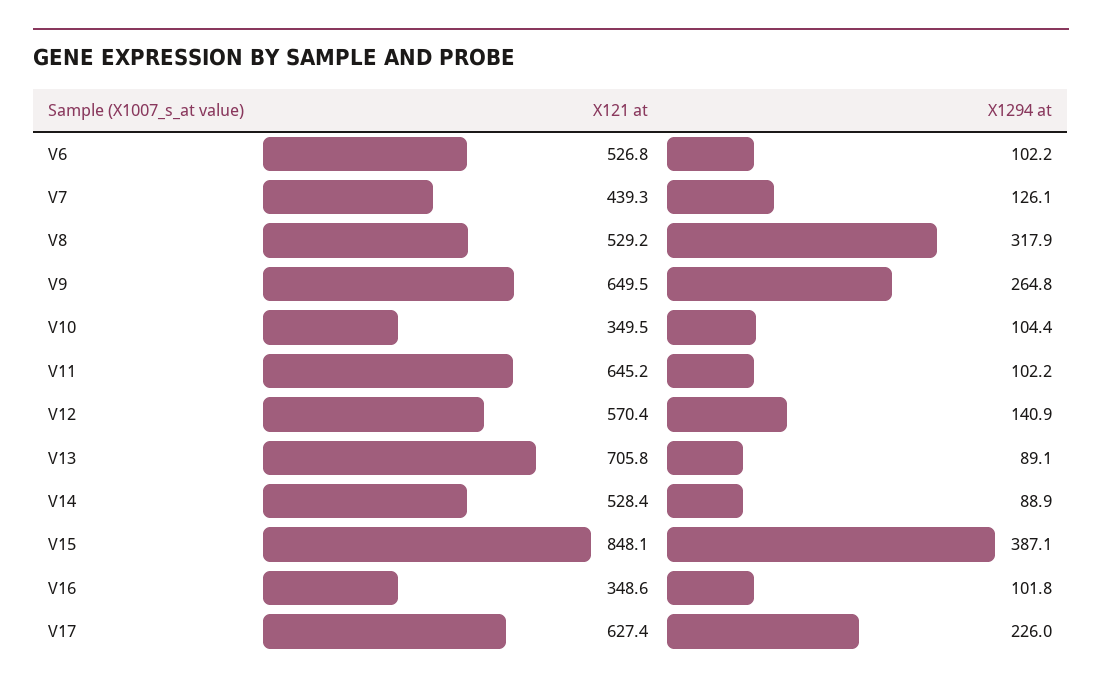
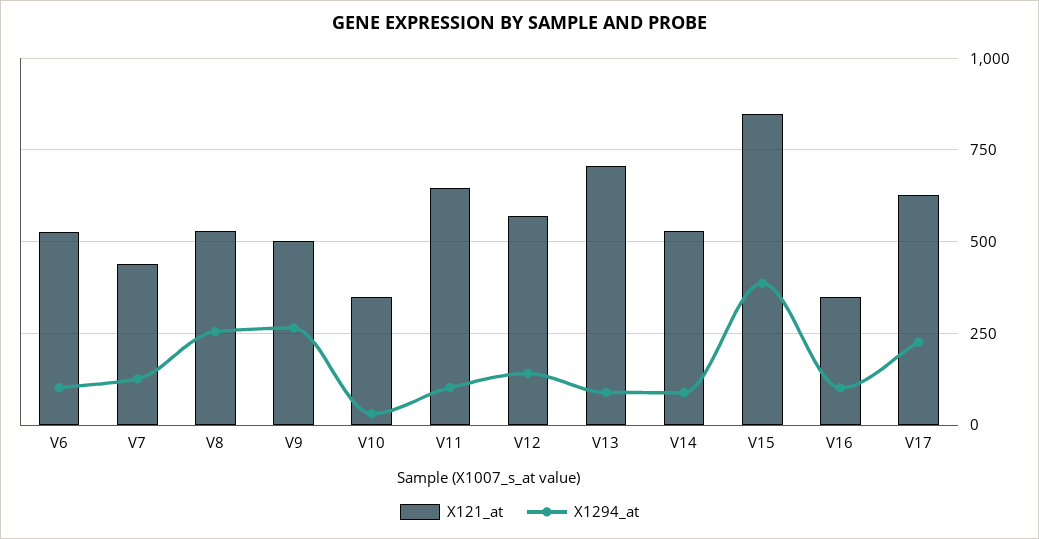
  {
    "X121 at": {
      "V6": 526.8,
      "V7": 439.3,
      "V8": 529.2,
-     "V9": 649.5,
+     "V9": 500,
      "V10": 349.5,
      "V11": 645.2,
      "V12": 570.4,
      "V13": 705.8,
      "V14": 528.4,
      "V15": 848.1,
      "V16": 348.6,
      "V17": 627.4
    },
    "X1294 at": {
      "V6": 102.2,
      "V7": 126.1,
-     "V8": 317.9,
+     "V8": 250,
      "V9": 264.8,
-     "V10": 104.4,
+     "V10": 25,
      "V11": 102.2,
      "V12": 140.9,
      "V13": 89.1,
      "V14": 88.9,
      "V15": 387.1,
      "V16": 101.8,
      "V17": 226
    }
  }

